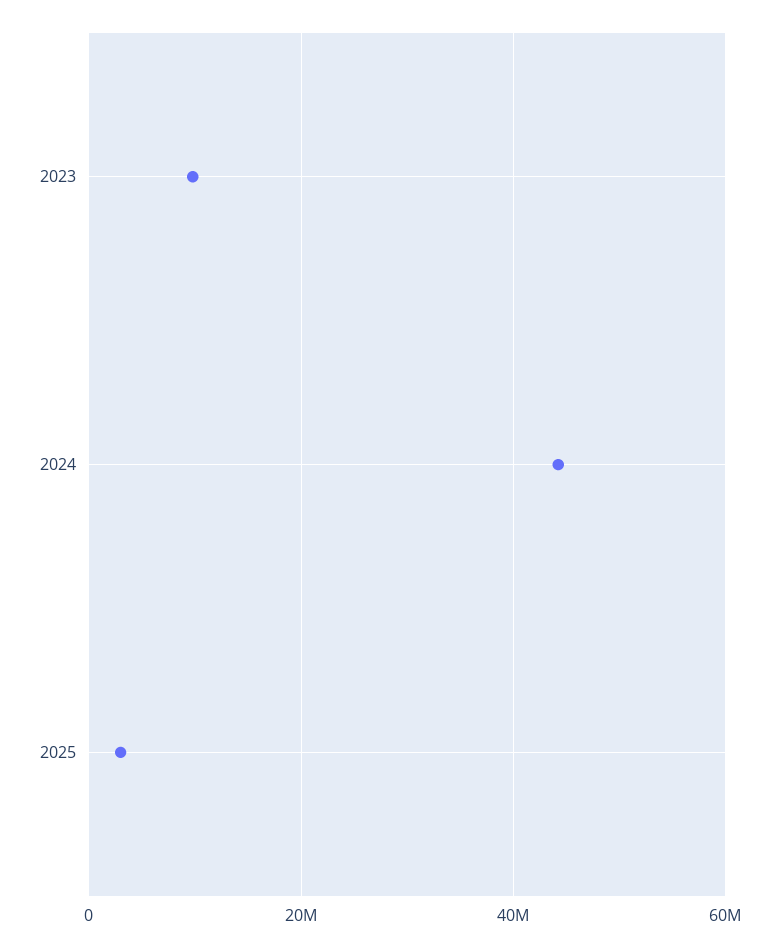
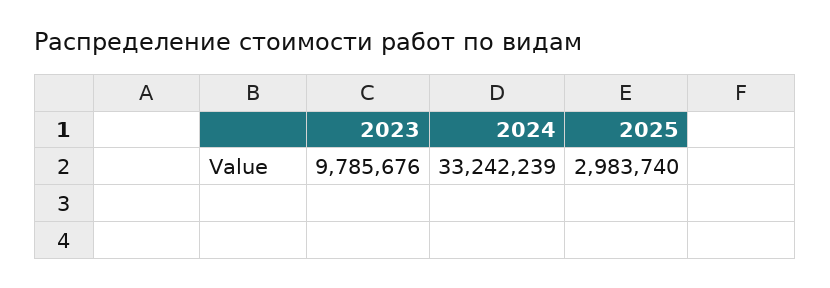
  {
    "2023": 9785676,
-   "2024": 44000000,
+   "2024": 33242239,
    "2025": 2983740
  }

